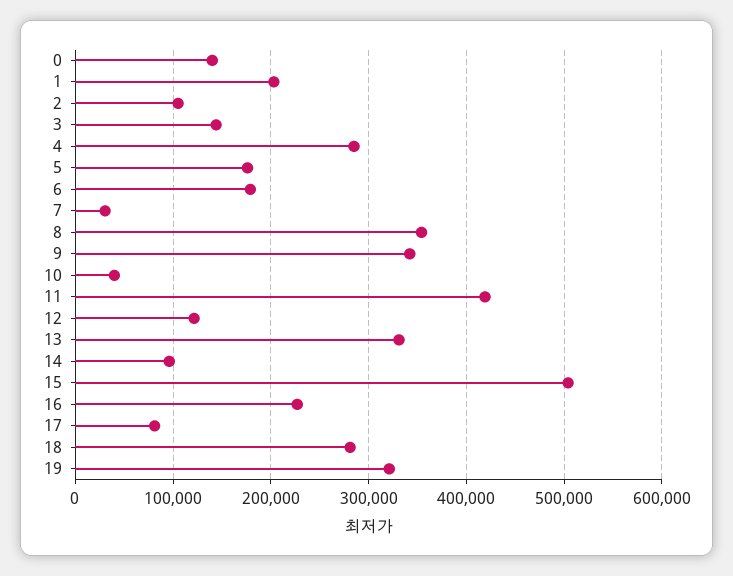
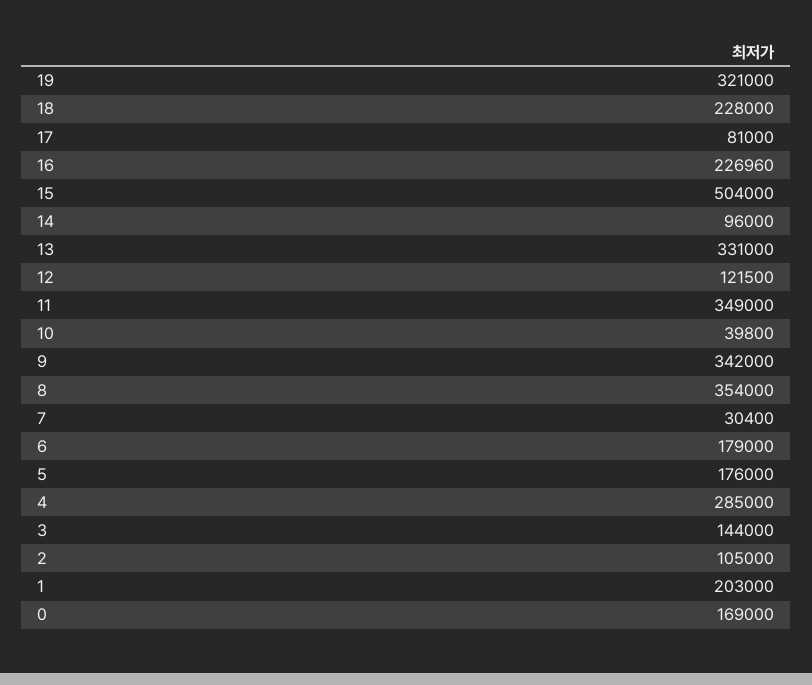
  {
-   "0": 140000,
+   "0": 169000,
    "1": 203000,
    "2": 105000,
    "3": 144000,
    "4": 285000,
    "5": 176000,
    "6": 179000,
    "7": 30400,
    "8": 354000,
    "9": 342000,
    "10": 39800,
-   "11": 420000,
+   "11": 349000,
    "12": 121500,
    "13": 331000,
    "14": 96000,
    "15": 504000,
    "16": 226960,
    "17": 81000,
-   "18": 280000,
+   "18": 228000,
    "19": 321000
  }

